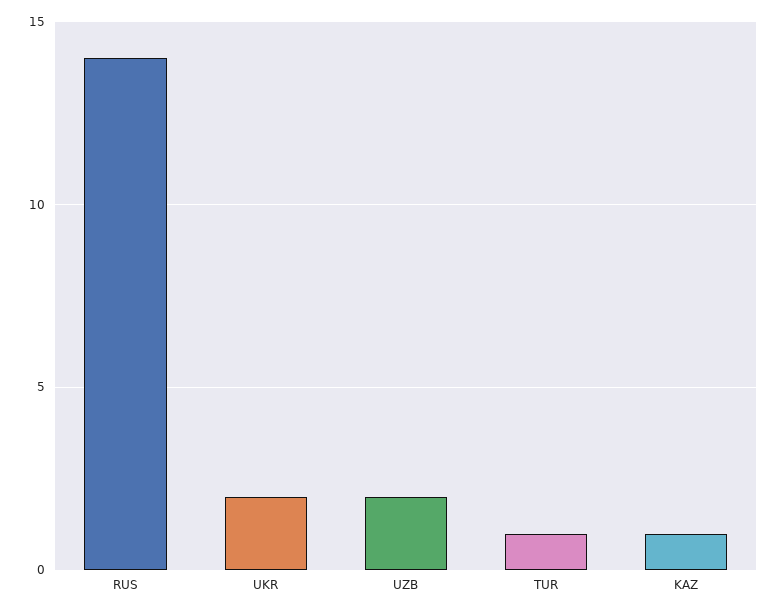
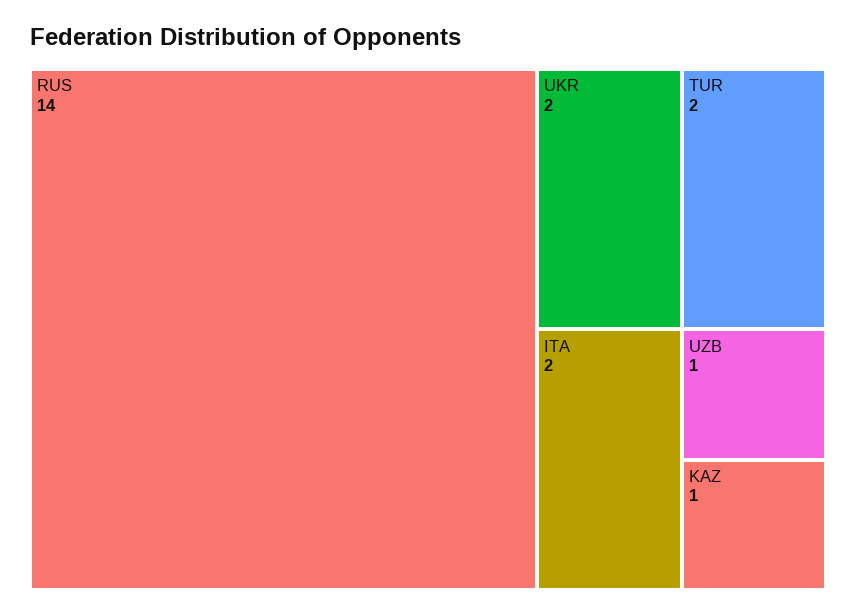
  {
    "RUS": 14,
    "UKR": 2,
-   "UZB": 2,
+   "UZB": 1,
-   "TUR": 1,
+   "TUR": 2,
-   "KAZ": 1
+   "KAZ": 1,
+   "ITA": 2
  }

